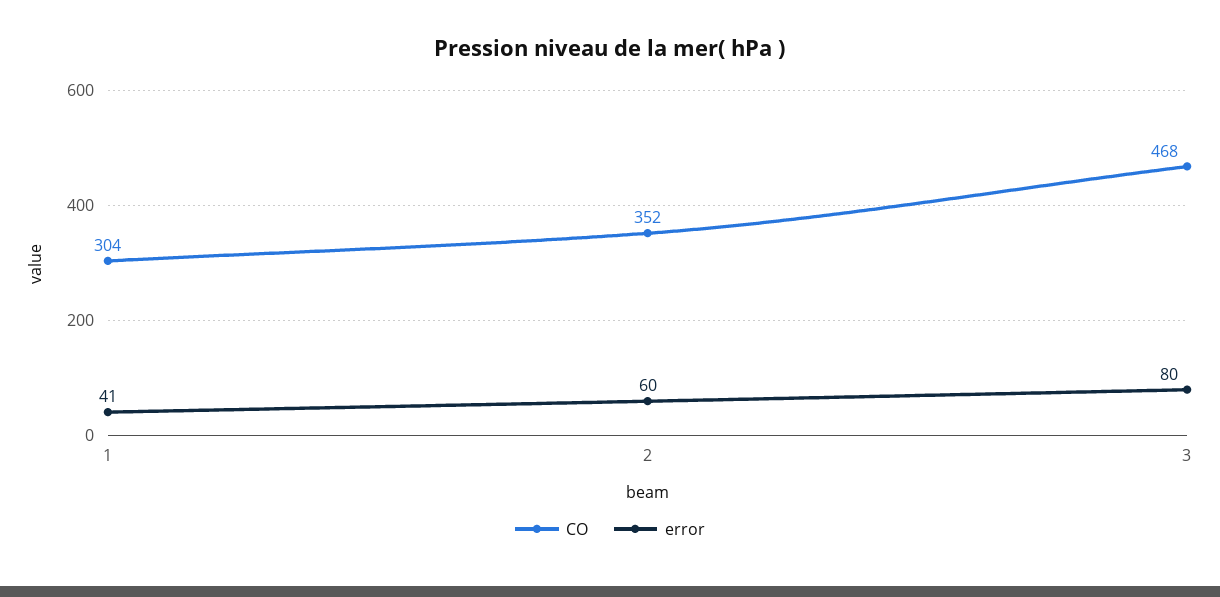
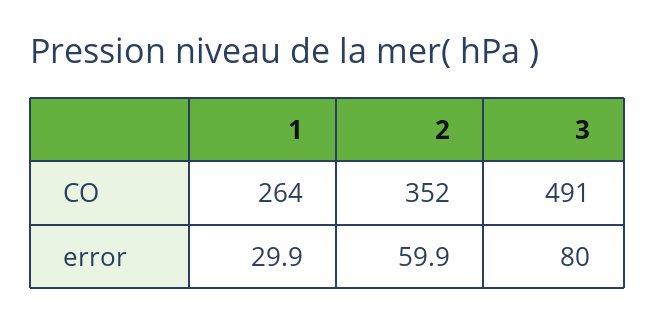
  {
    "CO": {
-     "1": 304,
+     "1": 264,
      "2": 352,
-     "3": 468
+     "3": 491
    },
    "error": {
-     "1": 41,
+     "1": 29.9,
      "2": 59.9,
      "3": 80
    }
  }

